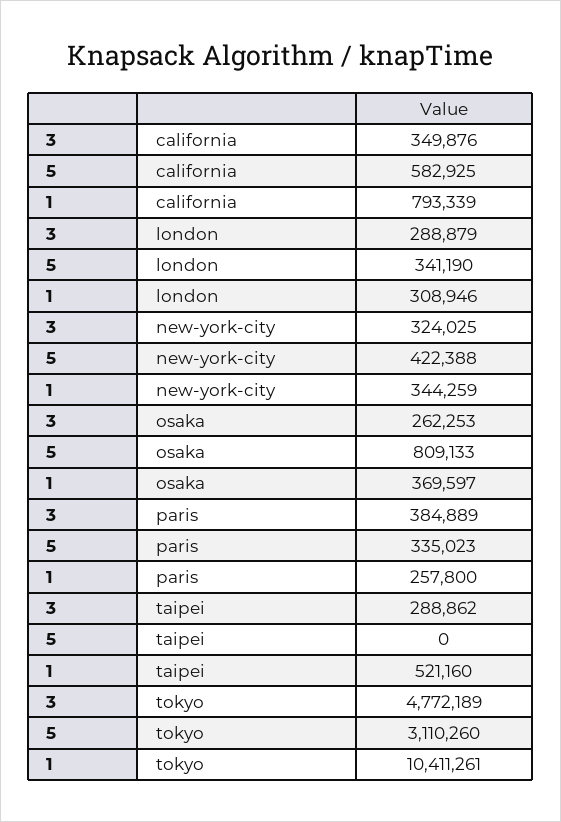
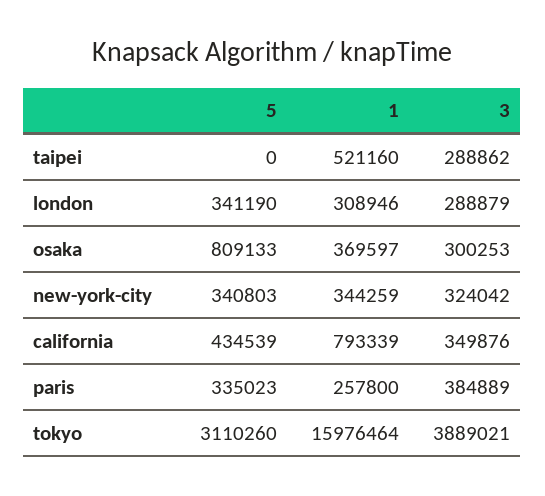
  {
    "3": {
      "california": 349876,
      "london": 288879,
-     "new-york-city": 324025,
+     "new-york-city": 324042,
-     "osaka": 262253,
+     "osaka": 300253,
      "paris": 384889,
      "taipei": 288862,
-     "tokyo": 4772189
+     "tokyo": 3889021
    },
    "5": {
-     "california": 582925,
+     "california": 434539,
      "london": 341190,
-     "new-york-city": 422388,
+     "new-york-city": 340803,
      "osaka": 809133,
      "paris": 335023,
      "taipei": 0,
      "tokyo": 3110260
    },
    "1": {
      "california": 793339,
      "london": 308946,
      "new-york-city": 344259,
      "osaka": 369597,
      "paris": 257800,
      "taipei": 521160,
-     "tokyo": 10411261
+     "tokyo": 15976464
    }
  }

